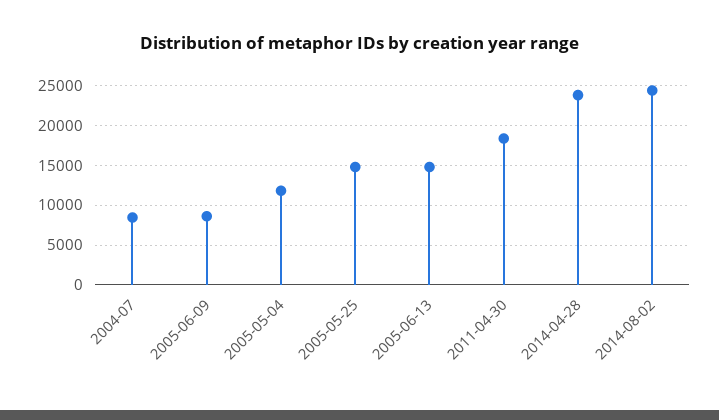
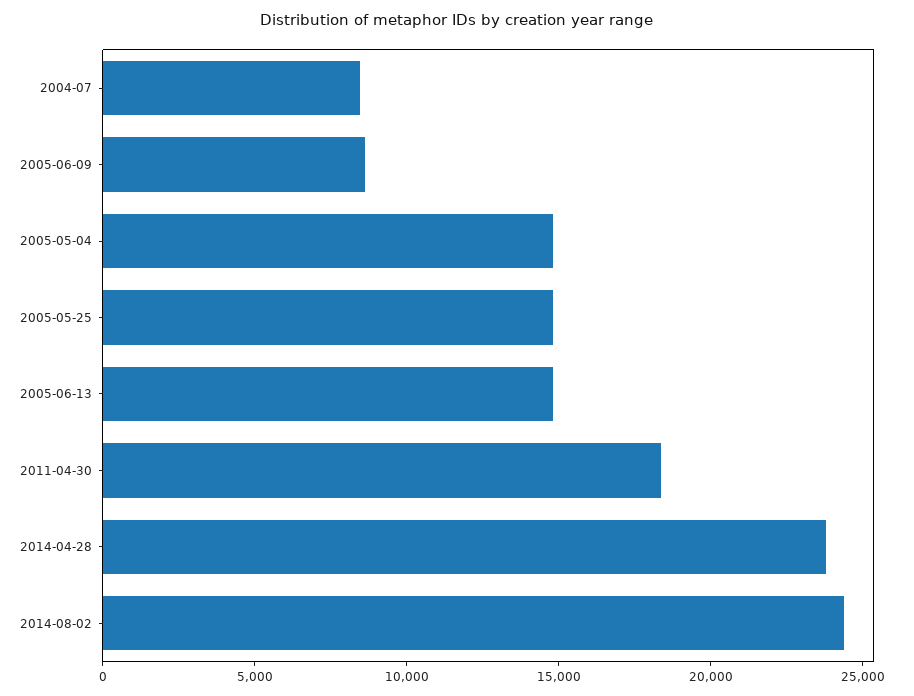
  {
    "2004-07": 8000,
    "2005-06-09": 9000,
-   "2005-05-04": 12000,
+   "2005-05-04": 15000,
    "2005-05-25": 15000,
    "2005-06-13": 15000,
    "2011-04-30": 18000,
    "2014-04-28": 24000,
    "2014-08-02": 24000
  }

